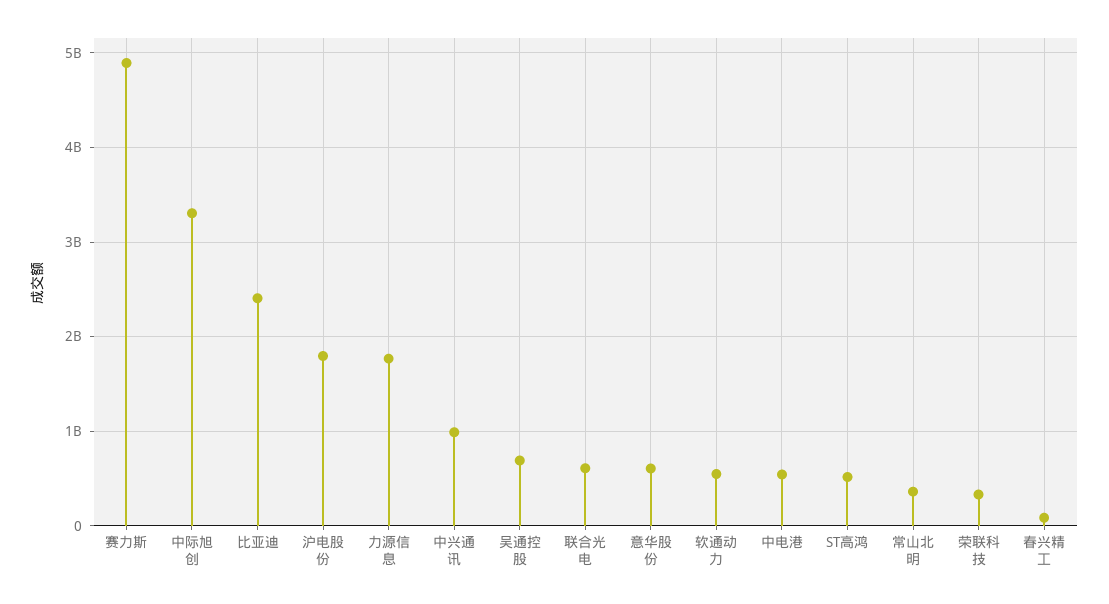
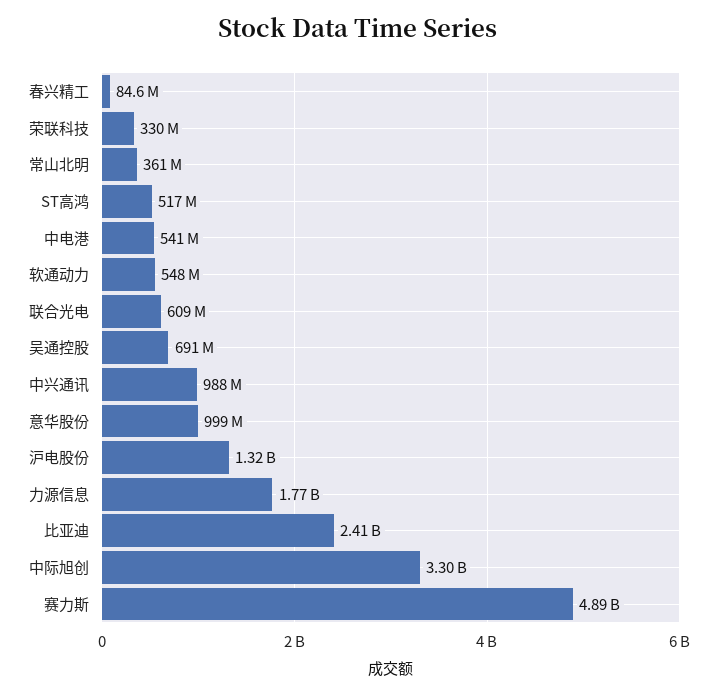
  {
    "赛力斯": 4890000000,
    "中际旭创": 3300000000,
    "比亚迪": 2410000000,
-   "沪电股份": 1800000000,
+   "沪电股份": 1320000000,
    "力源信息": 1770000000,
    "中兴通讯": 988000000,
    "吴通控股": 691000000,
    "联合光电": 609000000,
-   "意华股份": 600000000,
+   "意华股份": 999000000,
    "软通动力": 548000000,
    "中电港": 541000000,
    "ST高鸿": 517000000,
    "常山北明": 361000000,
    "荣联科技": 330000000,
    "春兴精工": 84600000
  }

